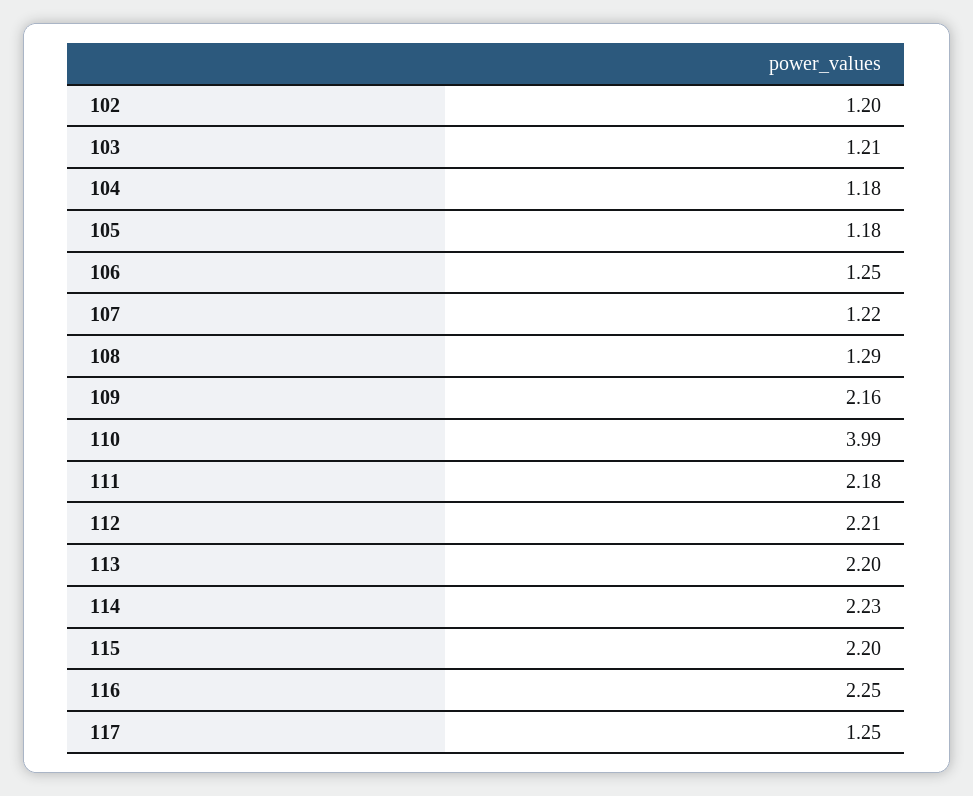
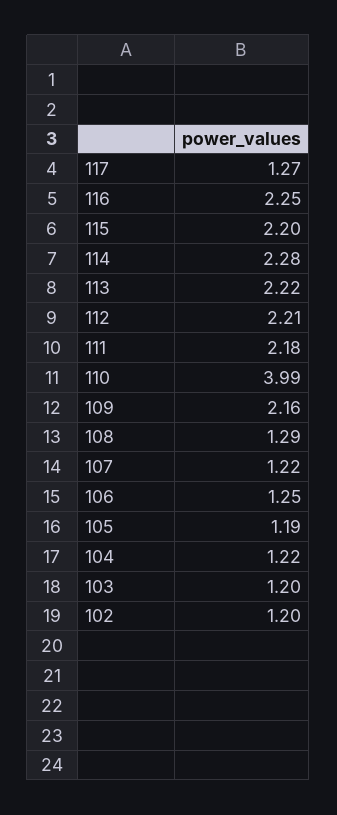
  {
    "102": 1.2,
-   "103": 1.21,
+   "103": 1.2,
-   "104": 1.18,
+   "104": 1.22,
-   "105": 1.18,
+   "105": 1.19,
    "106": 1.25,
    "107": 1.22,
    "108": 1.29,
    "109": 2.16,
    "110": 3.99,
    "111": 2.18,
    "112": 2.21,
-   "113": 2.2,
+   "113": 2.22,
-   "114": 2.23,
+   "114": 2.28,
    "115": 2.2,
    "116": 2.25,
-   "117": 1.25
+   "117": 1.27
  }

